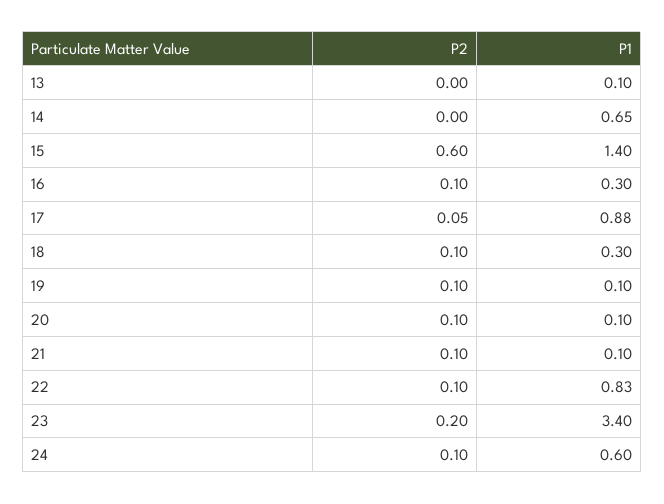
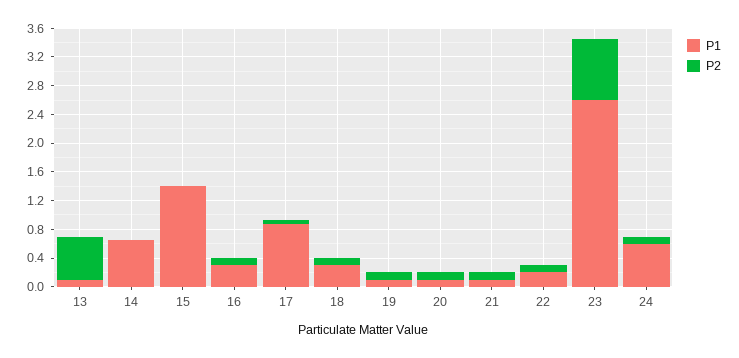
  {
    "P2": {
-     "13": 0,
+     "13": 0.6,
      "14": 0,
-     "15": 0.6,
+     "15": 0,
      "16": 0.1,
      "17": 0.05,
      "18": 0.1,
      "19": 0.1,
      "20": 0.1,
      "21": 0.1,
      "22": 0.1,
-     "23": 0.2,
+     "23": 0.8,
      "24": 0.1
    },
    "P1": {
      "13": 0.1,
      "14": 0.65,
      "15": 1.4,
      "16": 0.3,
      "17": 0.88,
      "18": 0.3,
      "19": 0.1,
      "20": 0.1,
      "21": 0.1,
-     "22": 0.83,
+     "22": 0.2,
-     "23": 3.4,
+     "23": 2.6,
      "24": 0.6
    }
  }

